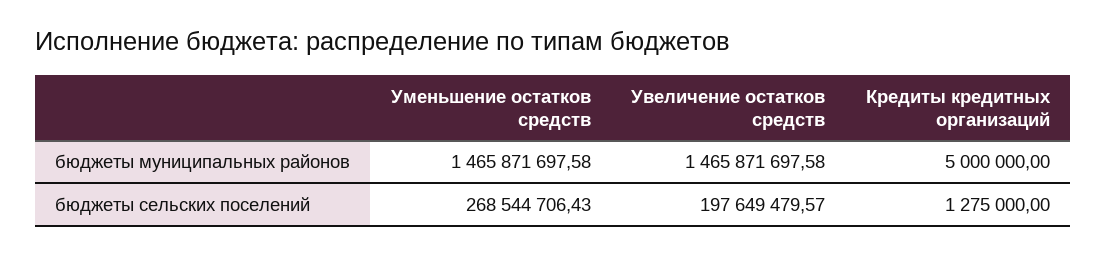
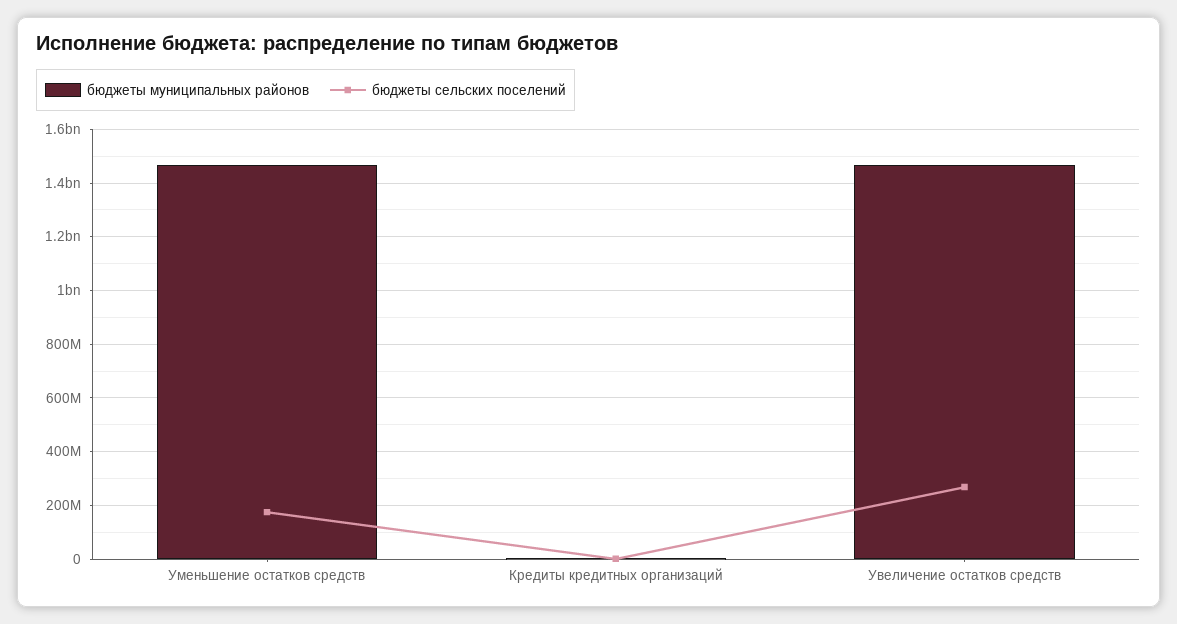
  {
    "бюджеты муниципальных районов": {
      "Уменьшение остатков средств": 1465871697.58,
      "Увеличение остатков средств": 1465871697.58,
      "Кредиты кредитных организаций": 5000000
    },
    "бюджеты сельских поселений": {
-     "Уменьшение остатков средств": 268544706.43,
+     "Уменьшение остатков средств": 175000000,
-     "Увеличение остатков средств": 197649479.57,
+     "Увеличение остатков средств": 275000000,
      "Кредиты кредитных организаций": 1275000
    }
  }

